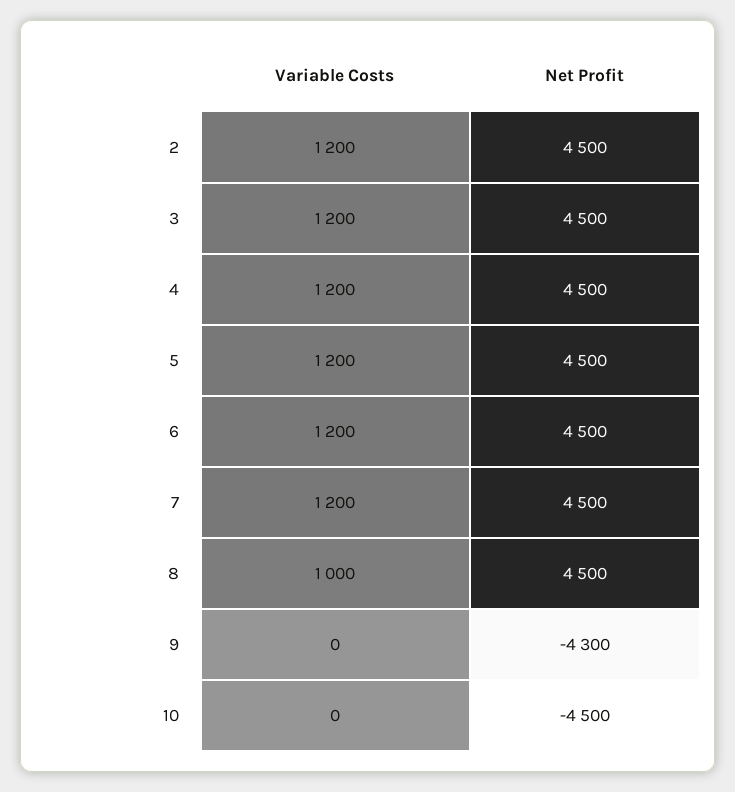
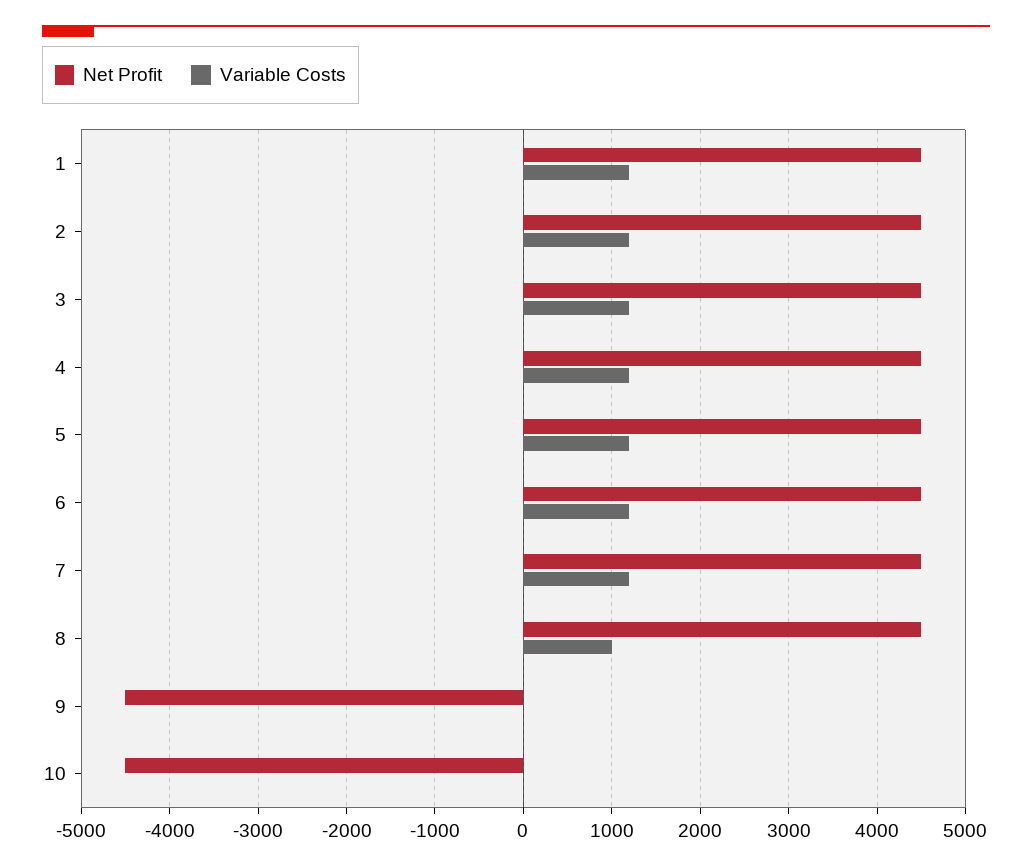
  {
    "Variable Costs": {
      "2": 1200,
      "3": 1200,
      "4": 1200,
      "5": 1200,
      "6": 1200,
      "7": 1200,
      "8": 1000,
      "9": 0,
-     "10": 0
+     "10": 0,
+     "1": 1200
    },
    "Net Profit": {
      "2": 4500,
      "3": 4500,
      "4": 4500,
      "5": 4500,
      "6": 4500,
      "7": 4500,
      "8": 4500,
-     "9": -4300,
+     "9": -4500,
-     "10": -4500
+     "10": -4500,
+     "1": 4500
    }
  }

